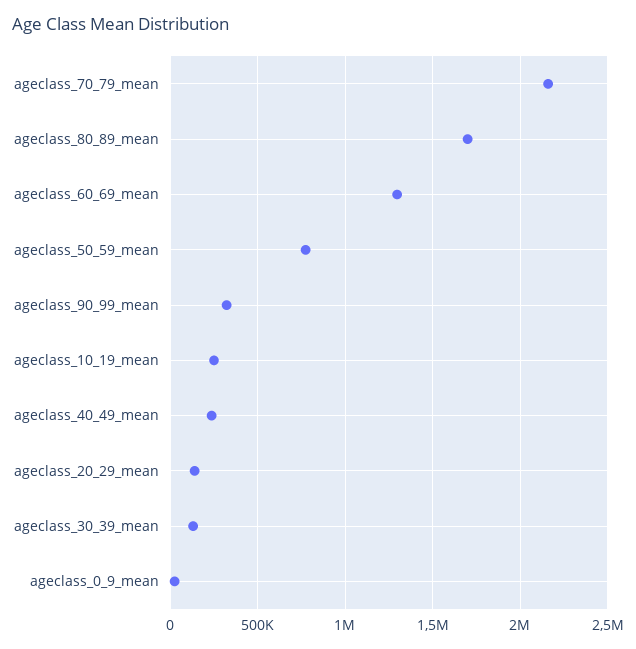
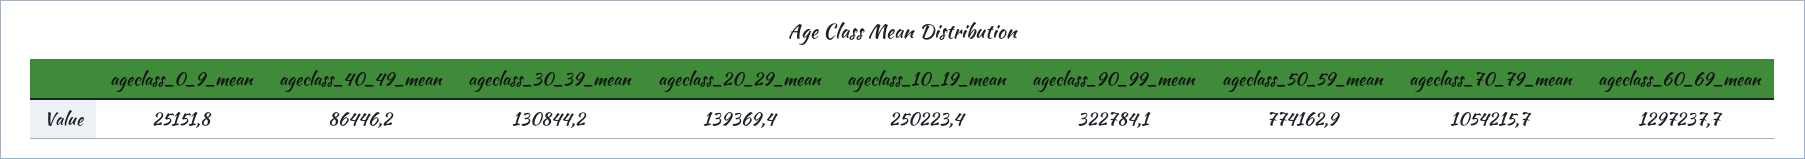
  {
-   "ageclass_70_79_mean": 2150000,
+   "ageclass_70_79_mean": 1054215.7,
-   "ageclass_80_89_mean": 1700000,
    "ageclass_60_69_mean": 1297237.7,
    "ageclass_50_59_mean": 774162.9,
    "ageclass_90_99_mean": 322784.1,
    "ageclass_10_19_mean": 250223.4,
-   "ageclass_40_49_mean": 250000,
+   "ageclass_40_49_mean": 86446.2,
    "ageclass_20_29_mean": 139369.4,
    "ageclass_30_39_mean": 130844.2,
    "ageclass_0_9_mean": 25151.8
  }

